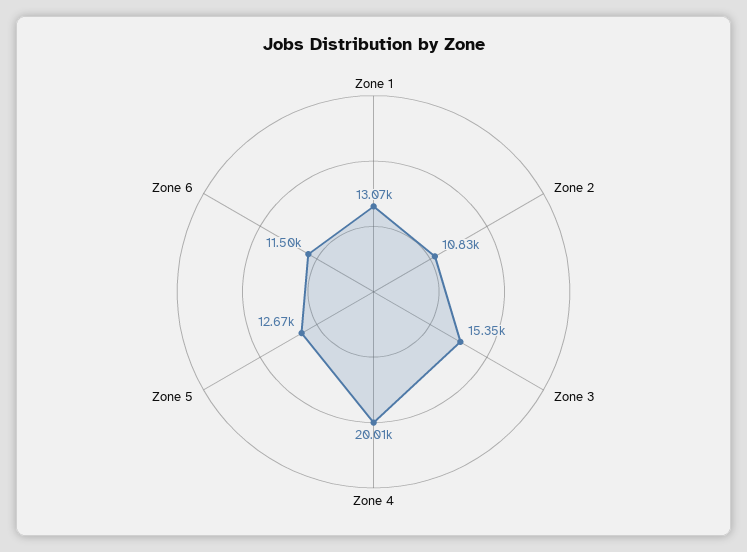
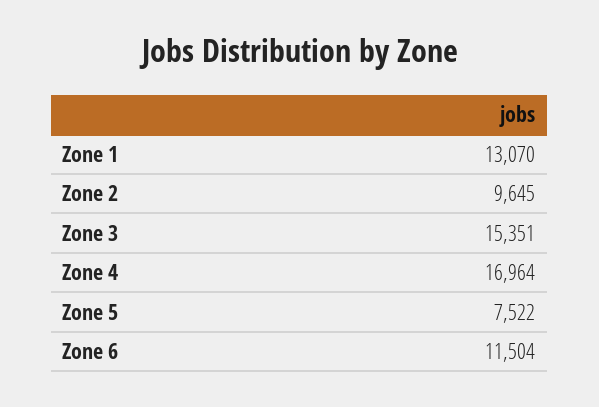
  {
    "Zone 1": 13070,
-   "Zone 2": 10830,
+   "Zone 2": 9645,
    "Zone 3": 15351,
-   "Zone 4": 20010,
+   "Zone 4": 16964,
-   "Zone 5": 12670,
+   "Zone 5": 7522,
    "Zone 6": 11504
  }

